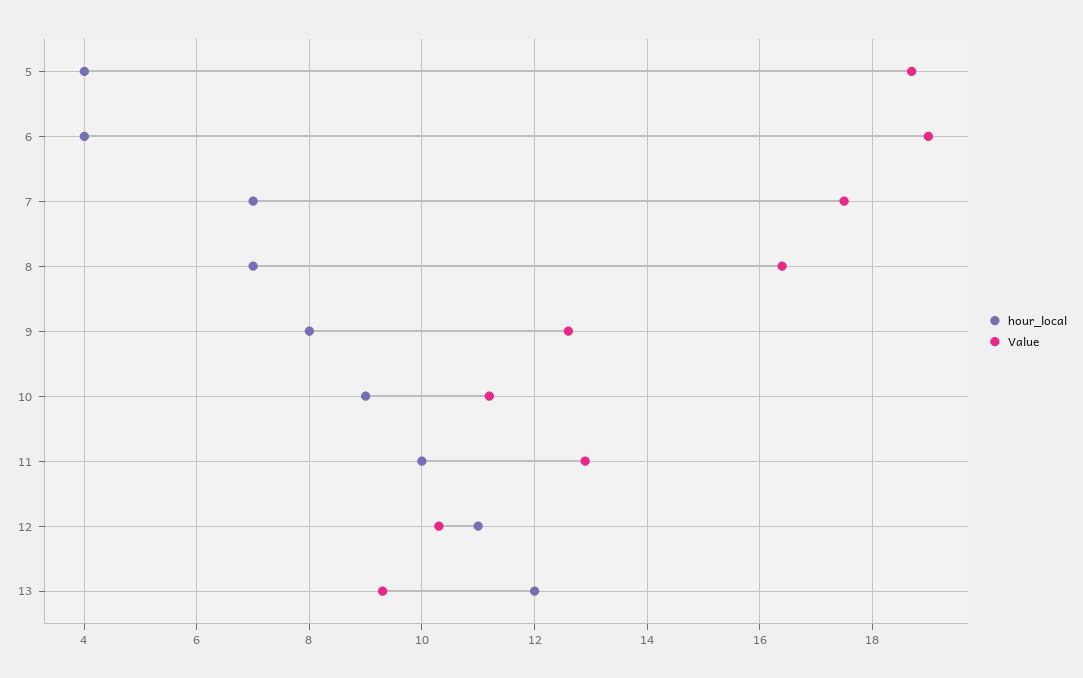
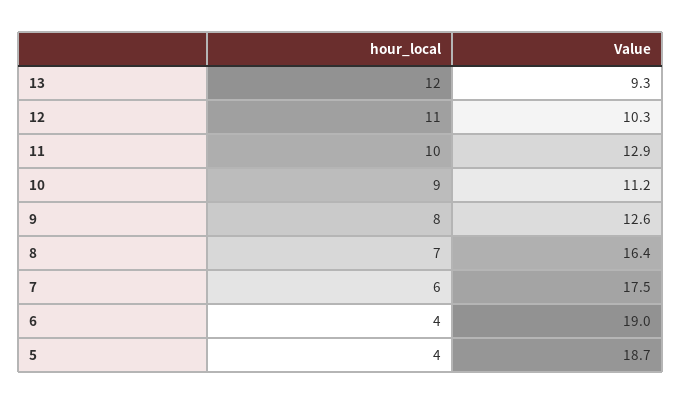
  {
    "hour_local": {
      "5": 4,
      "6": 4,
-     "7": 7,
+     "7": 6,
      "8": 7,
      "9": 8,
      "10": 9,
      "11": 10,
      "12": 11,
      "13": 12
    },
    "Value": {
      "5": 18.7,
      "6": 19,
      "7": 17.5,
      "8": 16.4,
      "9": 12.6,
      "10": 11.2,
      "11": 12.9,
      "12": 10.3,
      "13": 9.3
    }
  }

